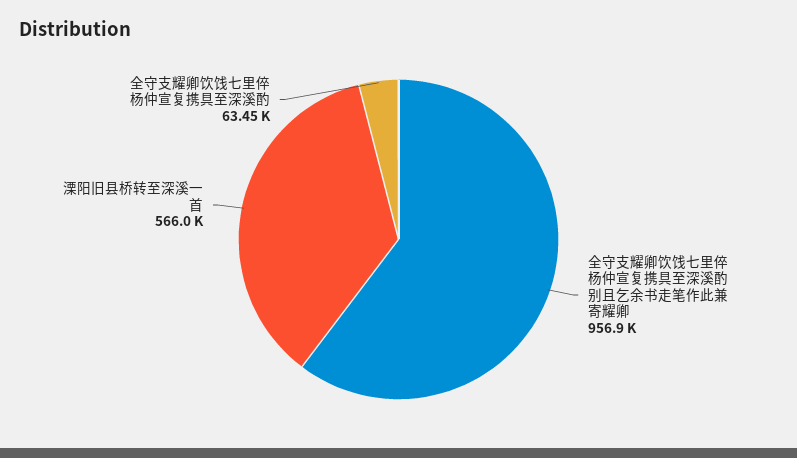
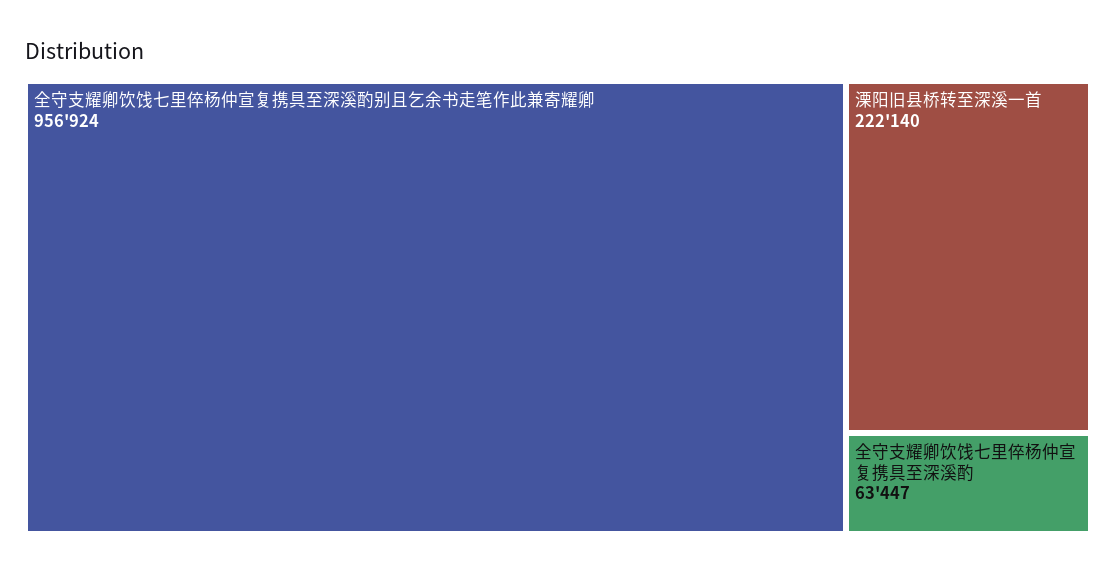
  {
    "全守支耀卿饮饯七里倅杨仲宣复携具至深溪酌别且乞余书走笔作此兼寄耀卿": 956924,
-   "溧阳旧县桥转至深溪一首": 566000,
+   "溧阳旧县桥转至深溪一首": 222140,
    "全守支耀卿饮饯七里倅杨仲宣复携具至深溪酌": 63447
  }

